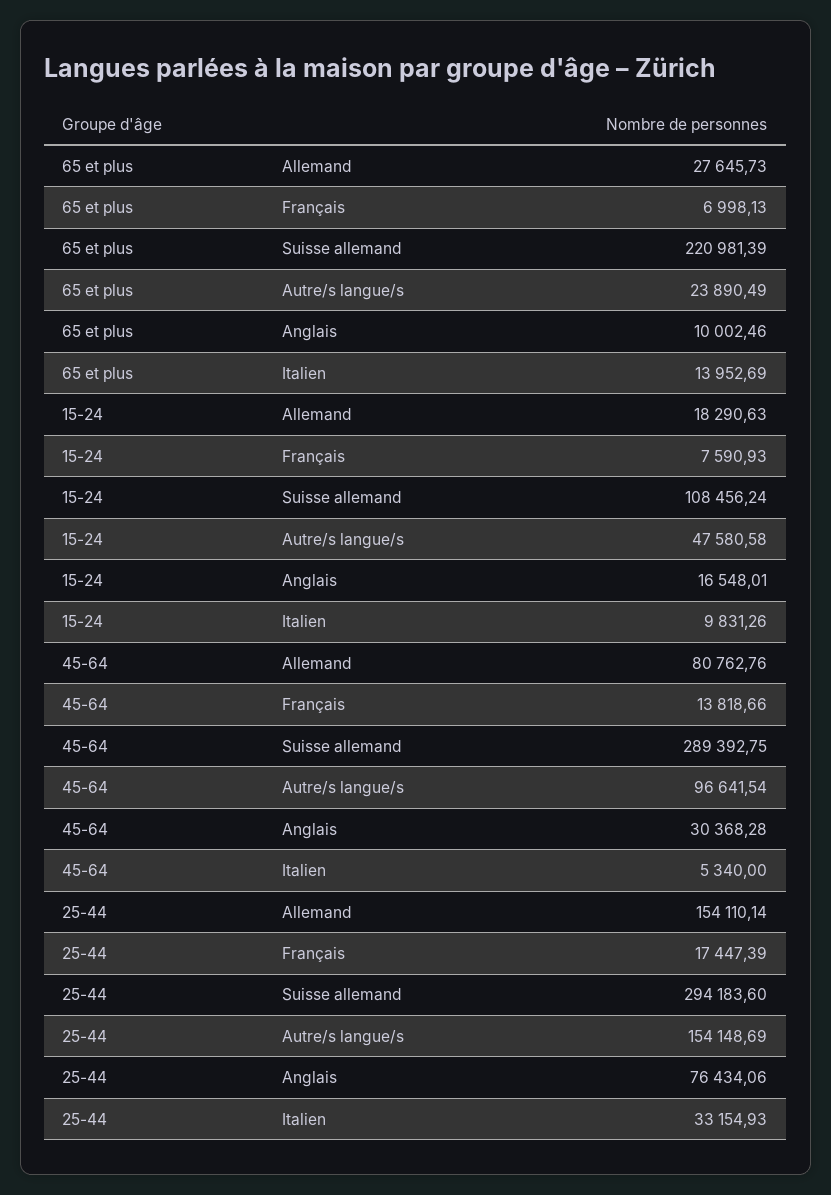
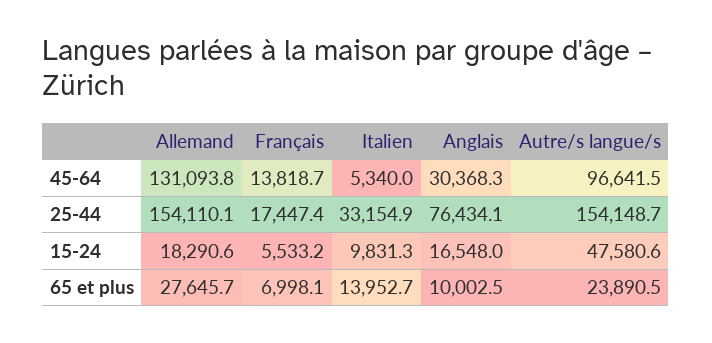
  {
    "65 et plus": {
      "Allemand": 27645.73,
      "Français": 6998.13,
-     "Suisse allemand": 220981.39,
      "Autre/s langue/s": 23890.49,
      "Anglais": 10002.46,
      "Italien": 13952.69
    },
    "15-24": {
      "Allemand": 18290.63,
-     "Français": 7590.93,
+     "Français": 5533.2,
-     "Suisse allemand": 108456.24,
      "Autre/s langue/s": 47580.58,
      "Anglais": 16548.01,
      "Italien": 9831.26
    },
    "45-64": {
-     "Allemand": 80762.76,
+     "Allemand": 131093.8,
      "Français": 13818.66,
-     "Suisse allemand": 289392.75,
      "Autre/s langue/s": 96641.54,
      "Anglais": 30368.28,
      "Italien": 5340
    },
    "25-44": {
      "Allemand": 154110.14,
      "Français": 17447.39,
-     "Suisse allemand": 294183.6,
      "Autre/s langue/s": 154148.69,
      "Anglais": 76434.06,
      "Italien": 33154.93
    }
  }

